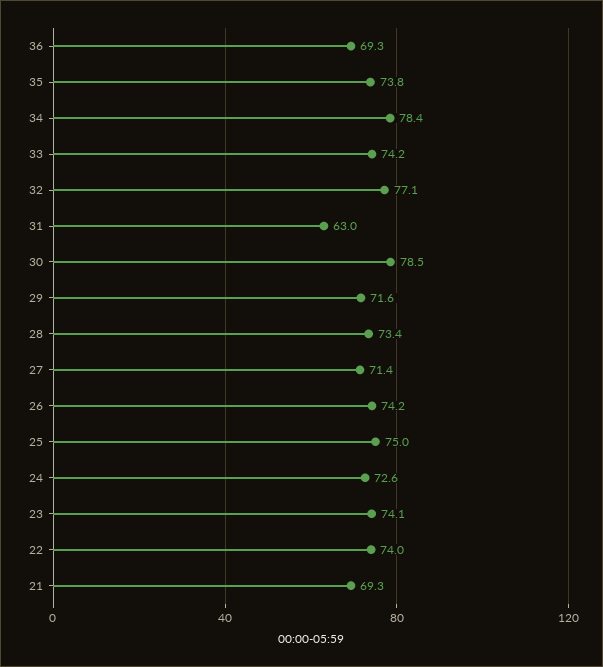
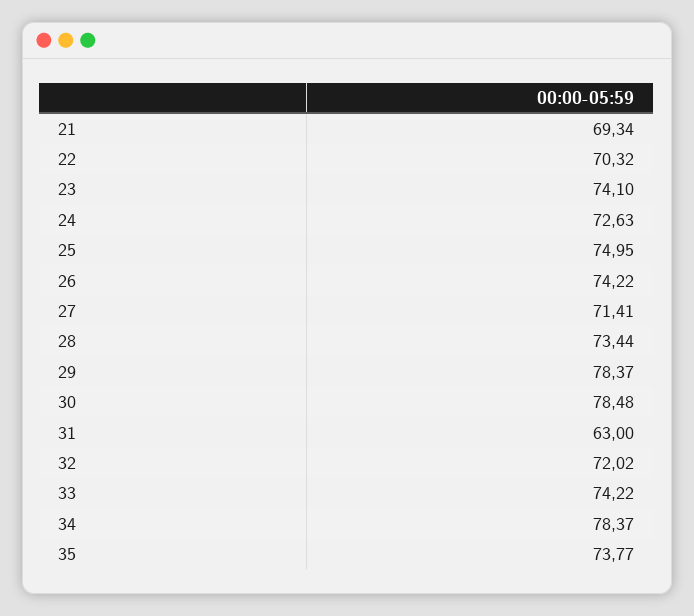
  {
-   "36": 69.3,
    "35": 73.77,
    "34": 78.37,
    "33": 74.22,
-   "32": 77.1,
+   "32": 72.02,
    "31": 63,
    "30": 78.48,
-   "29": 71.6,
+   "29": 78.37,
    "28": 73.44,
    "27": 71.41,
    "26": 74.22,
    "25": 74.95,
    "24": 72.63,
    "23": 74.1,
-   "22": 74,
+   "22": 70.32,
    "21": 69.34
  }

